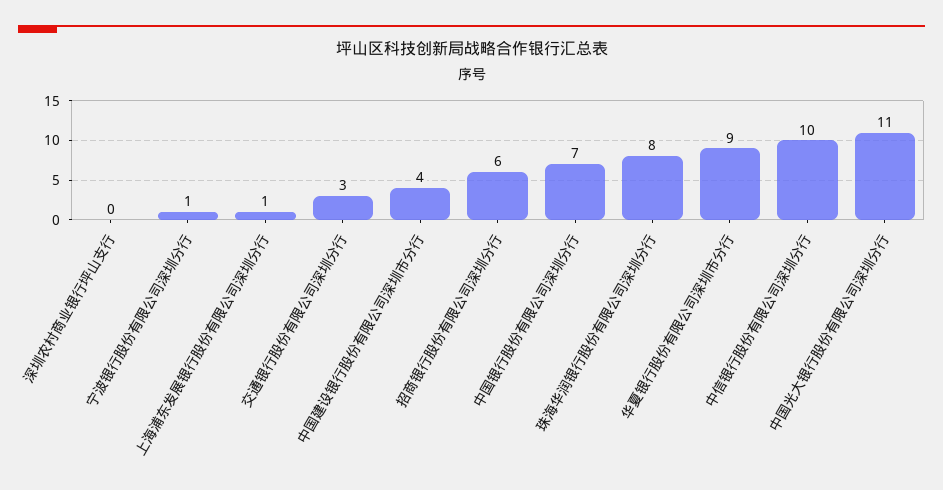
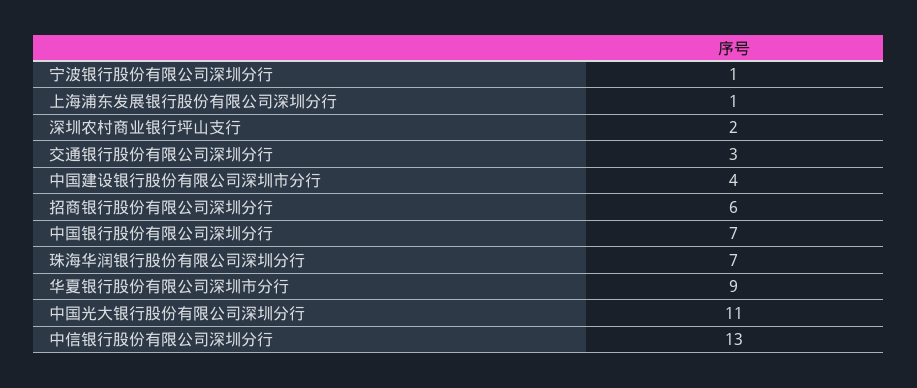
  {
-   "深圳农村商业银行坪山支行": 0,
+   "深圳农村商业银行坪山支行": 2,
    "宁波银行股份有限公司深圳分行": 1,
    "上海浦东发展银行股份有限公司深圳分行": 1,
    "交通银行股份有限公司深圳分行": 3,
    "中国建设银行股份有限公司深圳市分行": 4,
    "招商银行股份有限公司深圳分行": 6,
    "中国银行股份有限公司深圳分行": 7,
-   "珠海华润银行股份有限公司深圳分行": 8,
+   "珠海华润银行股份有限公司深圳分行": 7,
    "华夏银行股份有限公司深圳市分行": 9,
-   "中信银行股份有限公司深圳分行": 10,
+   "中信银行股份有限公司深圳分行": 13,
    "中国光大银行股份有限公司深圳分行": 11
  }

